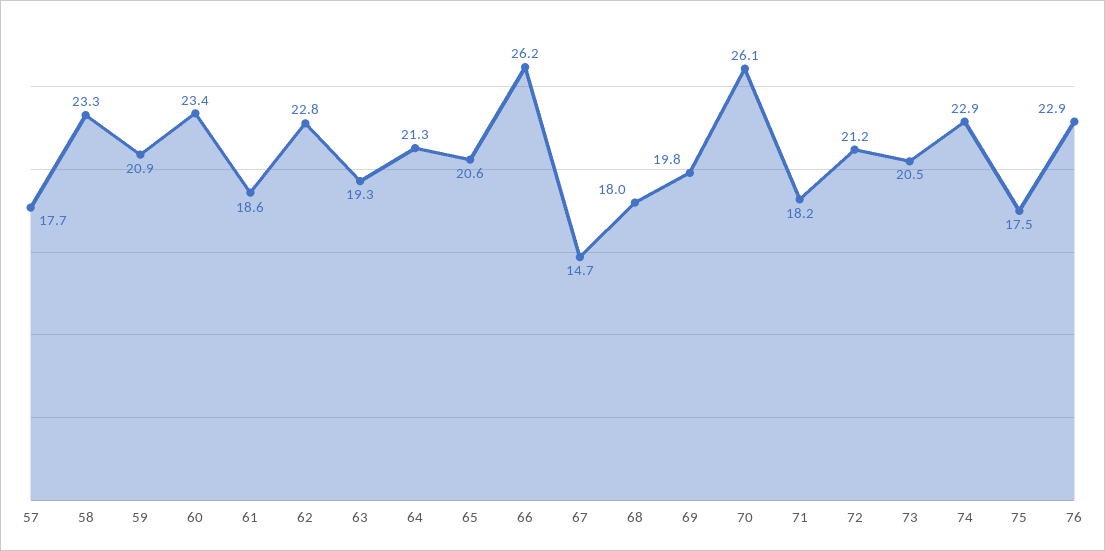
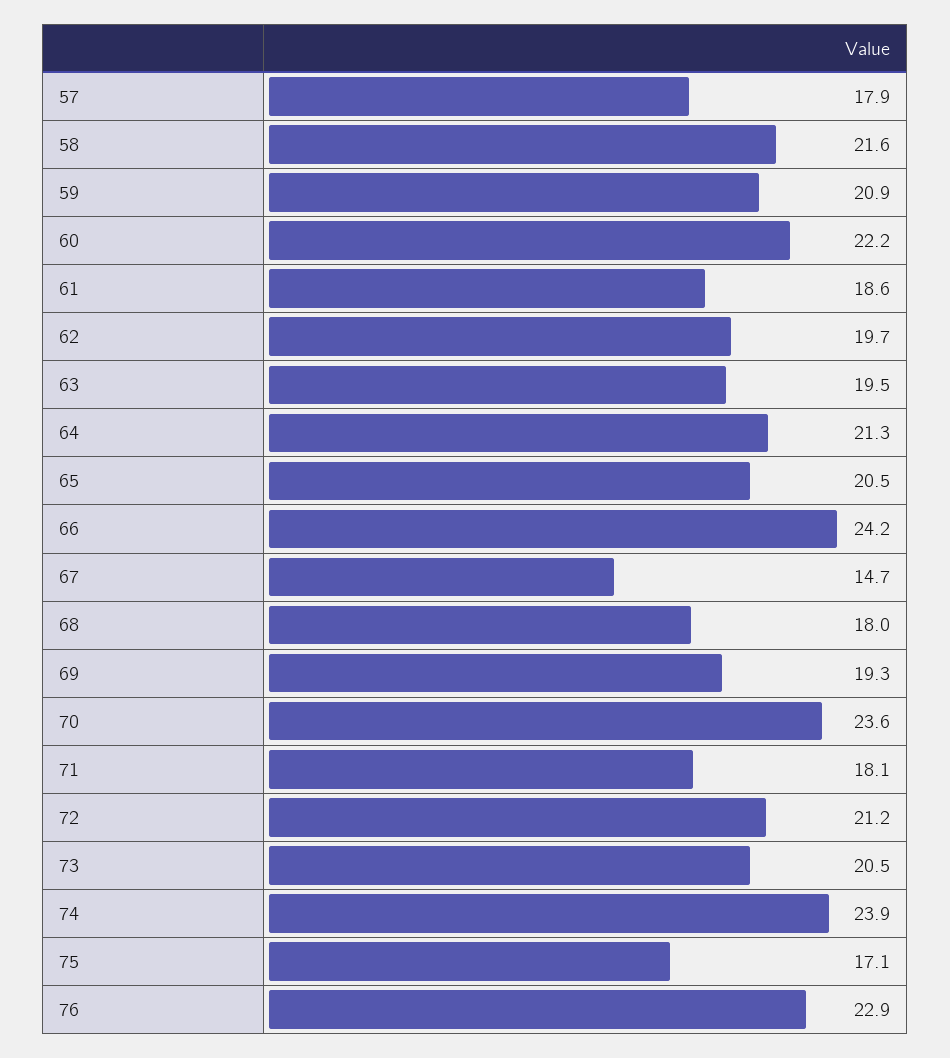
  {
-   "57": 17.7,
+   "57": 17.9,
-   "58": 23.3,
+   "58": 21.6,
    "59": 20.9,
-   "60": 23.4,
+   "60": 22.2,
    "61": 18.6,
-   "62": 22.8,
+   "62": 19.7,
-   "63": 19.3,
+   "63": 19.5,
    "64": 21.3,
-   "65": 20.6,
+   "65": 20.5,
-   "66": 26.2,
+   "66": 24.2,
    "67": 14.7,
    "68": 18,
-   "69": 19.8,
+   "69": 19.3,
-   "70": 26.1,
+   "70": 23.6,
-   "71": 18.2,
+   "71": 18.1,
    "72": 21.2,
    "73": 20.5,
-   "74": 22.9,
+   "74": 23.9,
-   "75": 17.5,
+   "75": 17.1,
    "76": 22.9
  }

